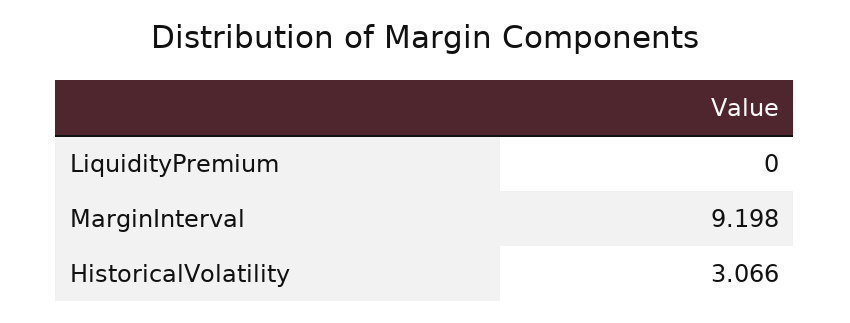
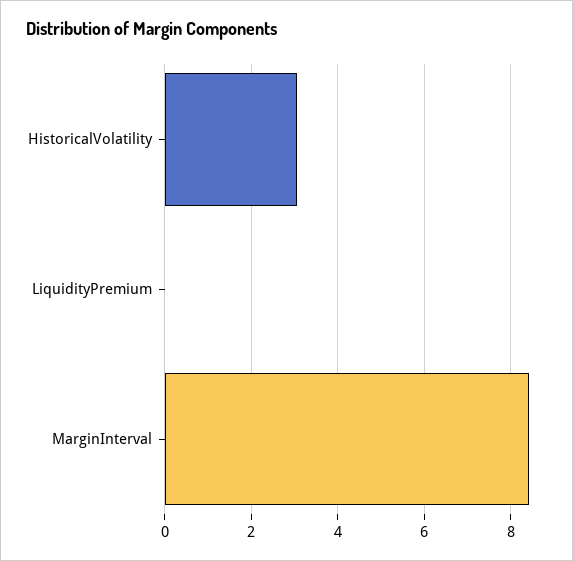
  {
    "LiquidityPremium": 0,
-   "MarginInterval": 9.198,
+   "MarginInterval": 8.4,
    "HistoricalVolatility": 3.066
  }

